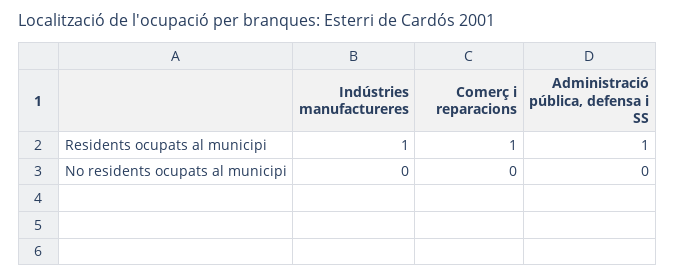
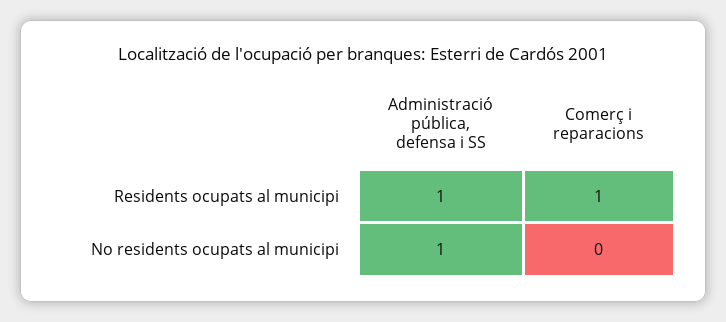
  {
-   "Indústries manufactureres": {
-     "Residents ocupats al municipi": 1,
-     "No residents ocupats al municipi": 0
-   },
    "Comerç i reparacions": {
      "Residents ocupats al municipi": 1,
      "No residents ocupats al municipi": 0
    },
    "Administració pública, defensa i SS": {
      "Residents ocupats al municipi": 1,
-     "No residents ocupats al municipi": 0
+     "No residents ocupats al municipi": 1
    }
  }

